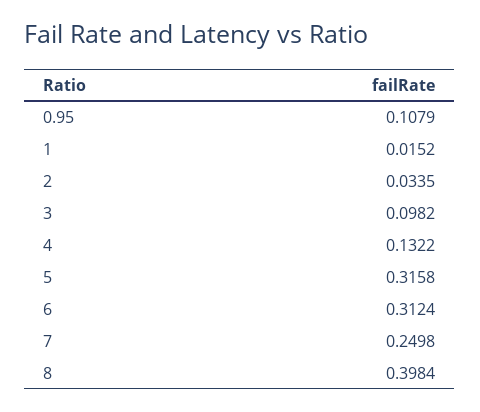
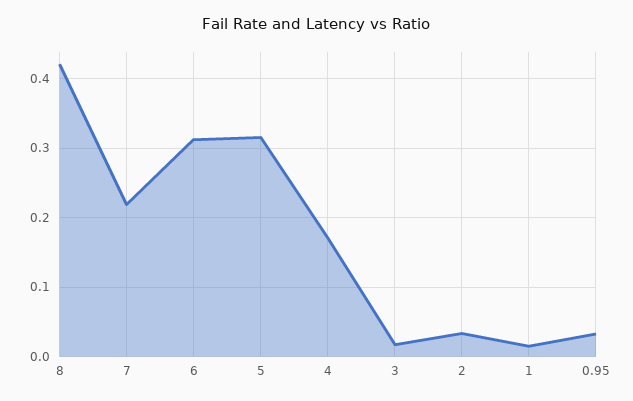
  {
-   "0.95": 0.1079,
+   "0.95": 0.03,
    "1": 0.0152,
    "2": 0.0335,
-   "3": 0.0982,
+   "3": 0.02,
-   "4": 0.1322,
+   "4": 0.17,
    "5": 0.3158,
    "6": 0.3124,
-   "7": 0.2498,
+   "7": 0.22,
-   "8": 0.3984
+   "8": 0.42
  }

